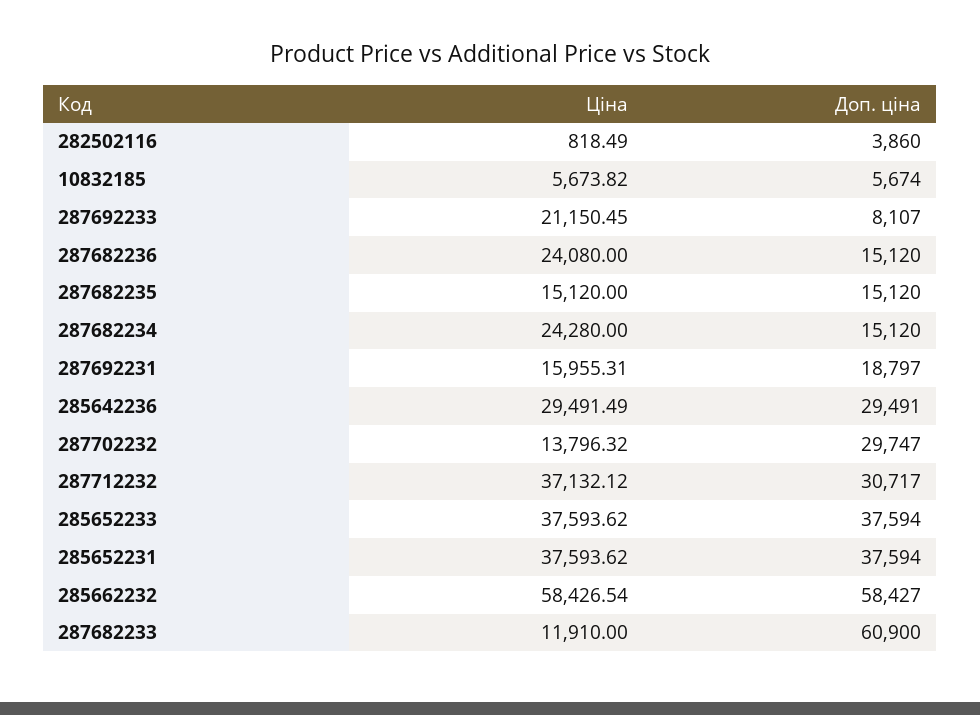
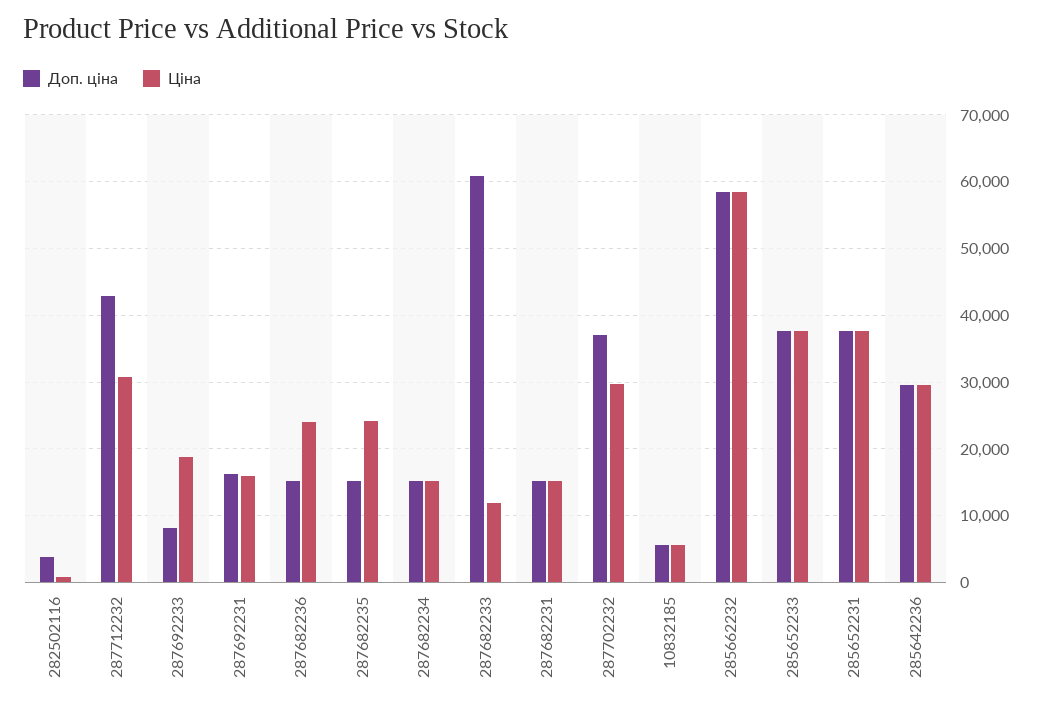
  {
    "Ціна": {
      "282502116": 818.49,
      "10832185": 5673.82,
-     "287692233": 21150.45,
+     "287692233": 19000,
      "287682236": 24080,
-     "287682235": 15120,
+     "287682235": 24000,
-     "287682234": 24280,
+     "287682234": 15000,
      "287692231": 15955.31,
      "285642236": 29491.49,
-     "287702232": 13796.32,
+     "287702232": 30000,
-     "287712232": 37132.12,
+     "287712232": 31000,
      "285652233": 37593.62,
      "285652231": 37593.62,
      "285662232": 58426.54,
-     "287682233": 11910
+     "287682233": 11910,
+     "287682231": 15000
    },
    "Доп. ціна": {
      "282502116": 3860,
      "10832185": 5674,
      "287692233": 8107,
      "287682236": 15120,
      "287682235": 15120,
      "287682234": 15120,
-     "287692231": 18797,
+     "287692231": 16000,
      "285642236": 29491,
-     "287702232": 29747,
+     "287702232": 37000,
-     "287712232": 30717,
+     "287712232": 43000,
      "285652233": 37594,
      "285652231": 37594,
      "285662232": 58427,
-     "287682233": 60900
+     "287682233": 60900,
+     "287682231": 15000
    }
  }

